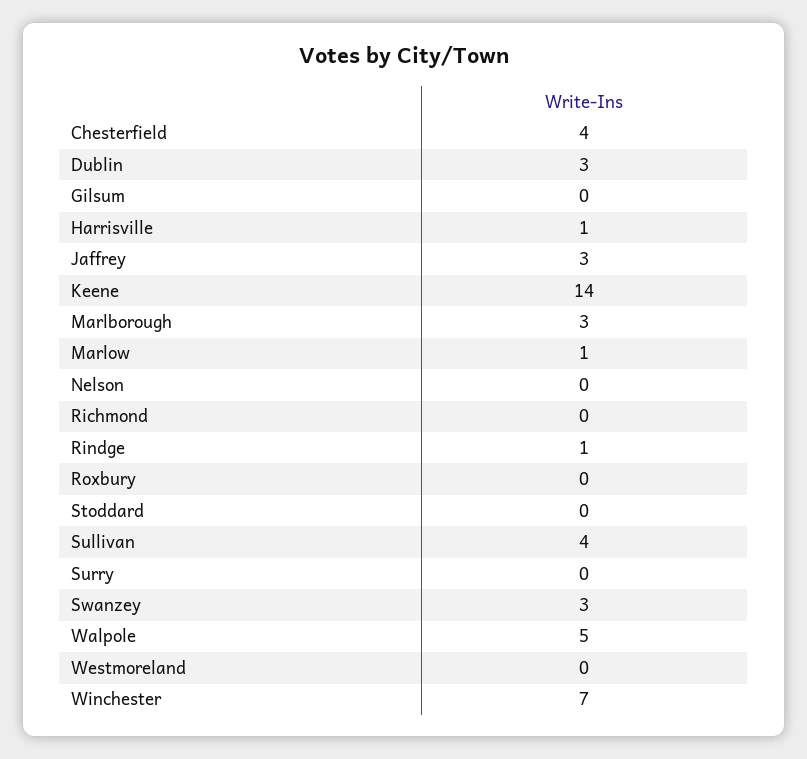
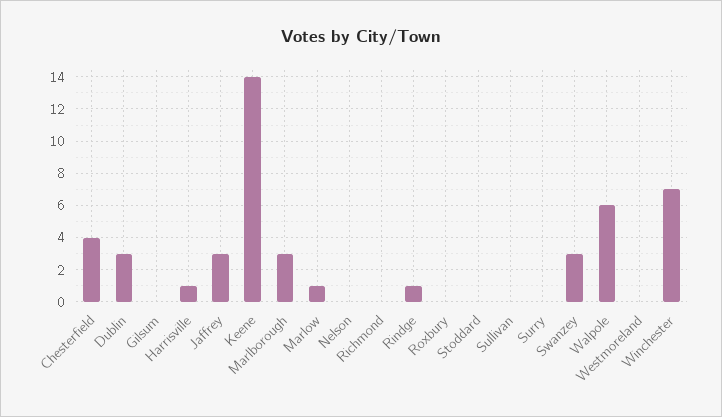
  {
    "Chesterfield": 4,
    "Dublin": 3,
    "Gilsum": 0,
    "Harrisville": 1,
    "Jaffrey": 3,
    "Keene": 14,
    "Marlborough": 3,
    "Marlow": 1,
    "Nelson": 0,
    "Richmond": 0,
    "Rindge": 1,
    "Roxbury": 0,
    "Stoddard": 0,
-   "Sullivan": 4,
+   "Sullivan": 0,
    "Surry": 0,
    "Swanzey": 3,
-   "Walpole": 5,
+   "Walpole": 6,
    "Westmoreland": 0,
    "Winchester": 7
  }

